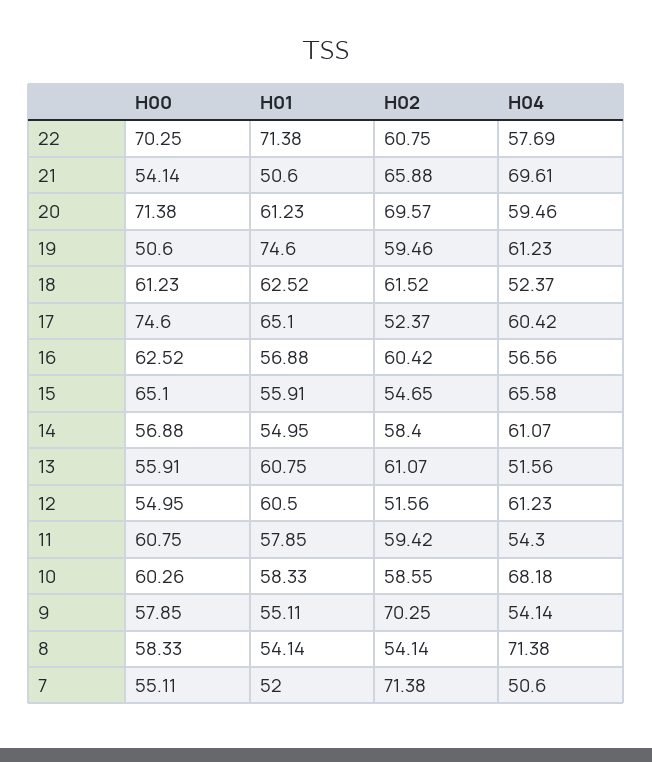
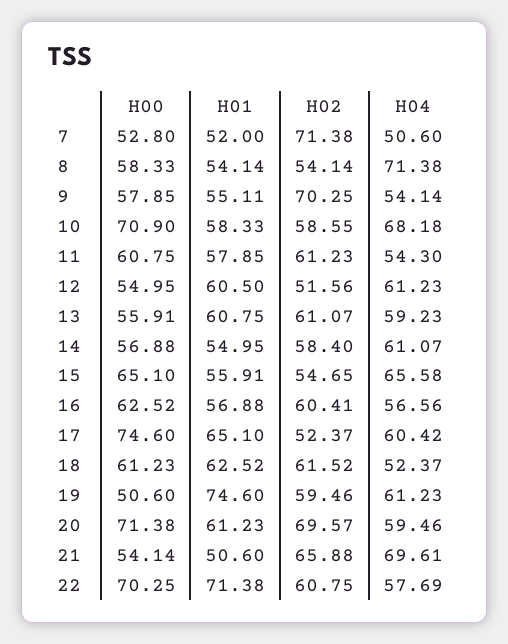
  {
    "H00": {
      "22": 70.25,
      "21": 54.14,
      "20": 71.38,
      "19": 50.6,
      "18": 61.23,
      "17": 74.6,
      "16": 62.52,
      "15": 65.1,
      "14": 56.88,
      "13": 55.91,
      "12": 54.95,
      "11": 60.75,
-     "10": 60.26,
+     "10": 70.9,
      "9": 57.85,
      "8": 58.33,
-     "7": 55.11
+     "7": 52.8
    },
    "H01": {
      "22": 71.38,
      "21": 50.6,
      "20": 61.23,
      "19": 74.6,
      "18": 62.52,
      "17": 65.1,
      "16": 56.88,
      "15": 55.91,
      "14": 54.95,
      "13": 60.75,
      "12": 60.5,
      "11": 57.85,
      "10": 58.33,
      "9": 55.11,
      "8": 54.14,
      "7": 52
    },
    "H02": {
      "22": 60.75,
      "21": 65.88,
      "20": 69.57,
      "19": 59.46,
      "18": 61.52,
      "17": 52.37,
-     "16": 60.42,
+     "16": 60.41,
      "15": 54.65,
      "14": 58.4,
      "13": 61.07,
      "12": 51.56,
-     "11": 59.42,
+     "11": 61.23,
      "10": 58.55,
      "9": 70.25,
      "8": 54.14,
      "7": 71.38
    },
    "H04": {
      "22": 57.69,
      "21": 69.61,
      "20": 59.46,
      "19": 61.23,
      "18": 52.37,
      "17": 60.42,
      "16": 56.56,
      "15": 65.58,
      "14": 61.07,
-     "13": 51.56,
+     "13": 59.23,
      "12": 61.23,
      "11": 54.3,
      "10": 68.18,
      "9": 54.14,
      "8": 71.38,
      "7": 50.6
    }
  }

